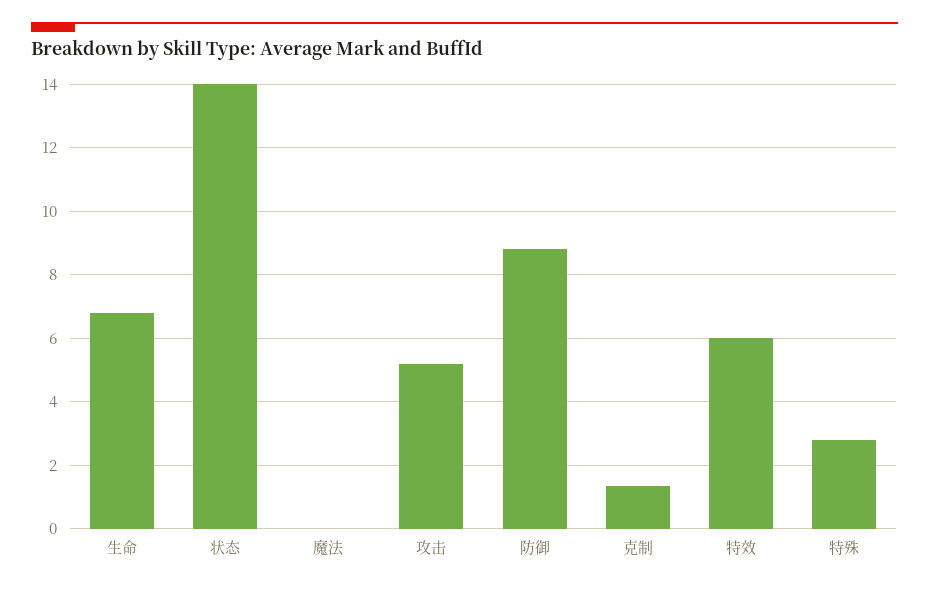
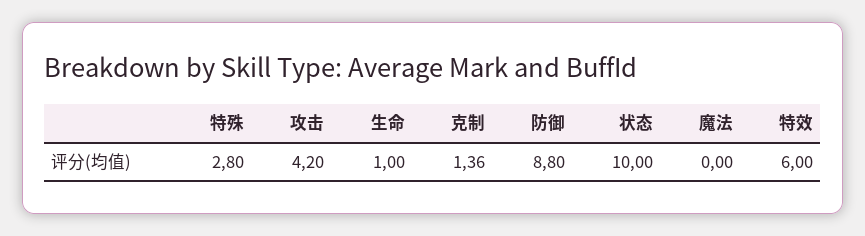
  {
-   "生命": 6.8,
+   "生命": 1,
-   "状态": 14,
+   "状态": 10,
    "魔法": 0,
-   "攻击": 5.2,
+   "攻击": 4.2,
    "防御": 8.8,
    "克制": 1.36,
    "特效": 6,
    "特殊": 2.8
  }

